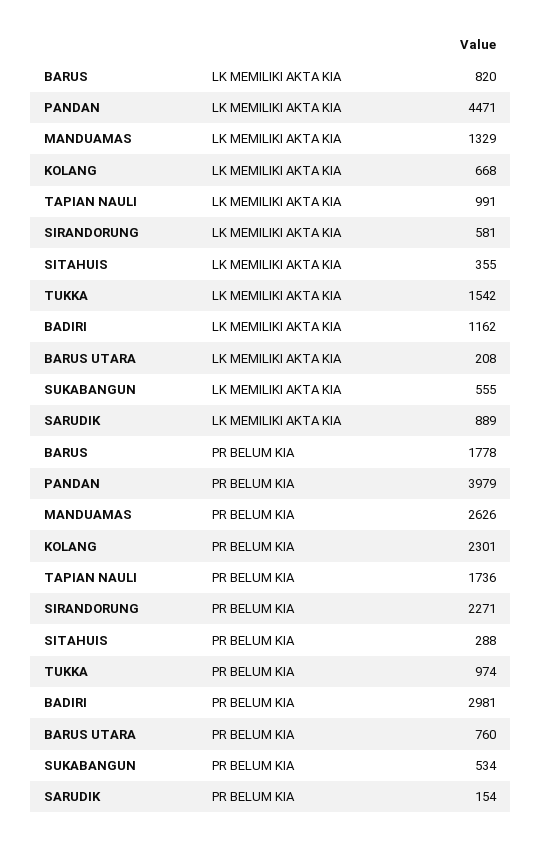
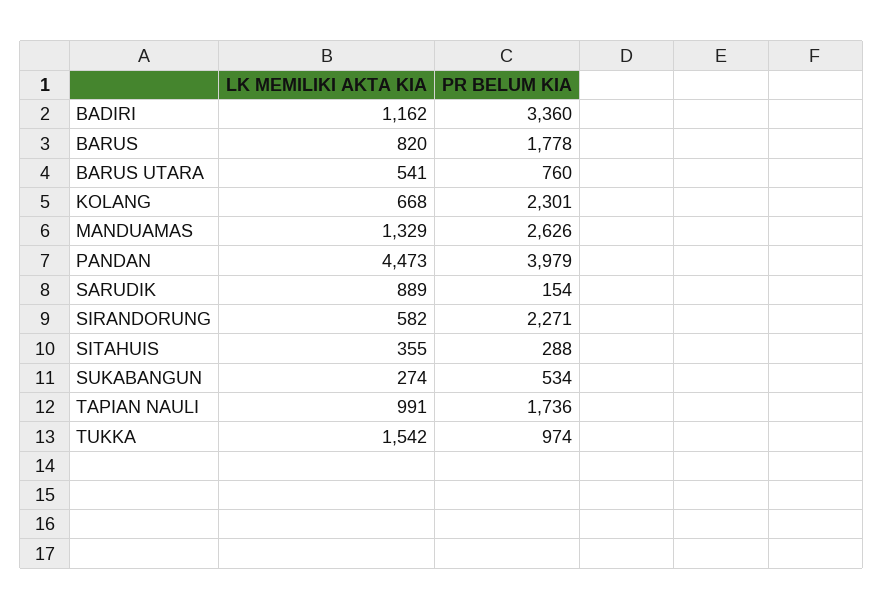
  {
    "BARUS": {
      "LK MEMILIKI AKTA KIA": 820,
      "PR BELUM KIA": 1778
    },
    "PANDAN": {
-     "LK MEMILIKI AKTA KIA": 4471,
+     "LK MEMILIKI AKTA KIA": 4473,
      "PR BELUM KIA": 3979
    },
    "MANDUAMAS": {
      "LK MEMILIKI AKTA KIA": 1329,
      "PR BELUM KIA": 2626
    },
    "KOLANG": {
      "LK MEMILIKI AKTA KIA": 668,
      "PR BELUM KIA": 2301
    },
    "TAPIAN NAULI": {
      "LK MEMILIKI AKTA KIA": 991,
      "PR BELUM KIA": 1736
    },
    "SIRANDORUNG": {
-     "LK MEMILIKI AKTA KIA": 581,
+     "LK MEMILIKI AKTA KIA": 582,
      "PR BELUM KIA": 2271
    },
    "SITAHUIS": {
      "LK MEMILIKI AKTA KIA": 355,
      "PR BELUM KIA": 288
    },
    "TUKKA": {
      "LK MEMILIKI AKTA KIA": 1542,
      "PR BELUM KIA": 974
    },
    "BADIRI": {
      "LK MEMILIKI AKTA KIA": 1162,
-     "PR BELUM KIA": 2981
+     "PR BELUM KIA": 3360
    },
    "BARUS UTARA": {
-     "LK MEMILIKI AKTA KIA": 208,
+     "LK MEMILIKI AKTA KIA": 541,
      "PR BELUM KIA": 760
    },
    "SUKABANGUN": {
-     "LK MEMILIKI AKTA KIA": 555,
+     "LK MEMILIKI AKTA KIA": 274,
      "PR BELUM KIA": 534
    },
    "SARUDIK": {
      "LK MEMILIKI AKTA KIA": 889,
      "PR BELUM KIA": 154
    }
  }

